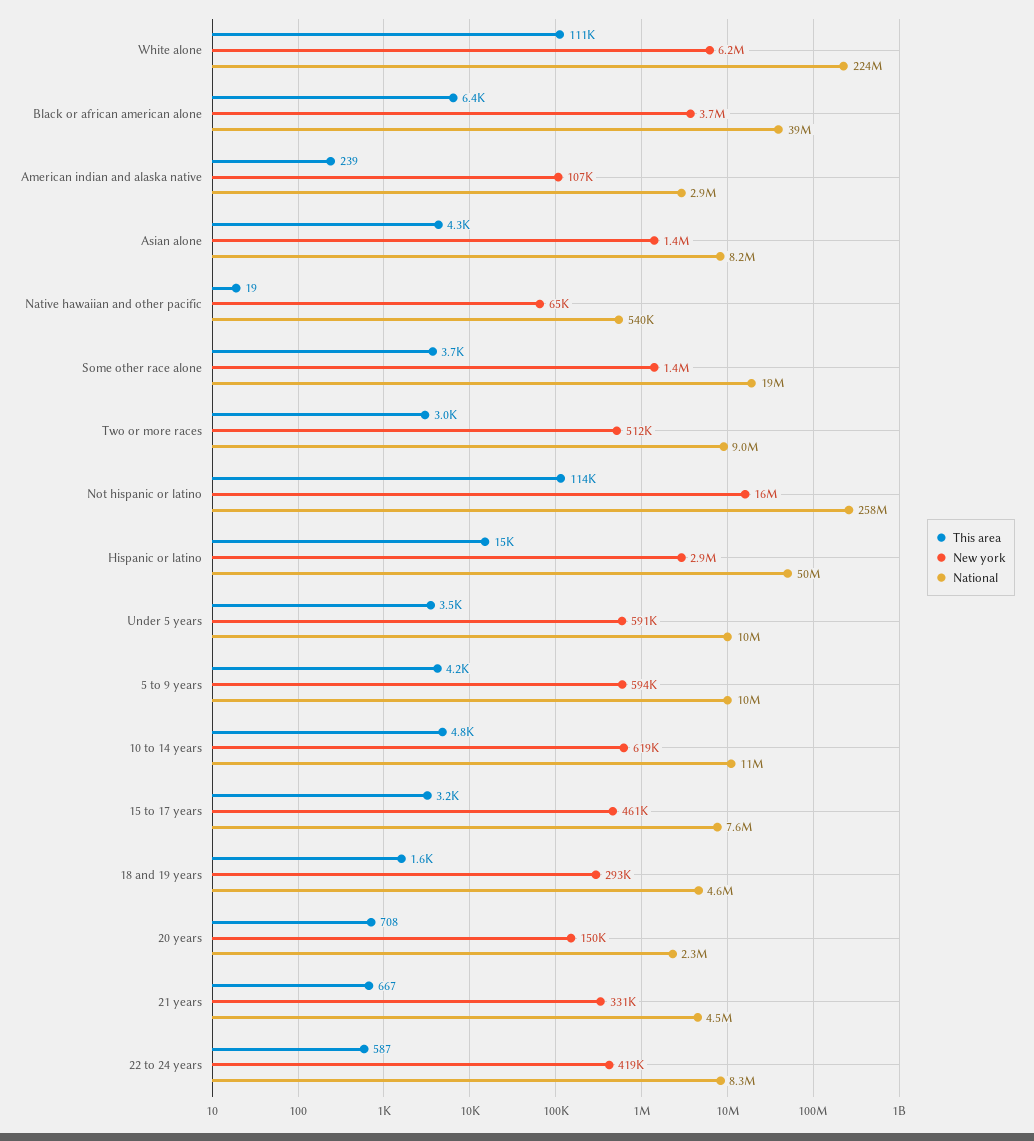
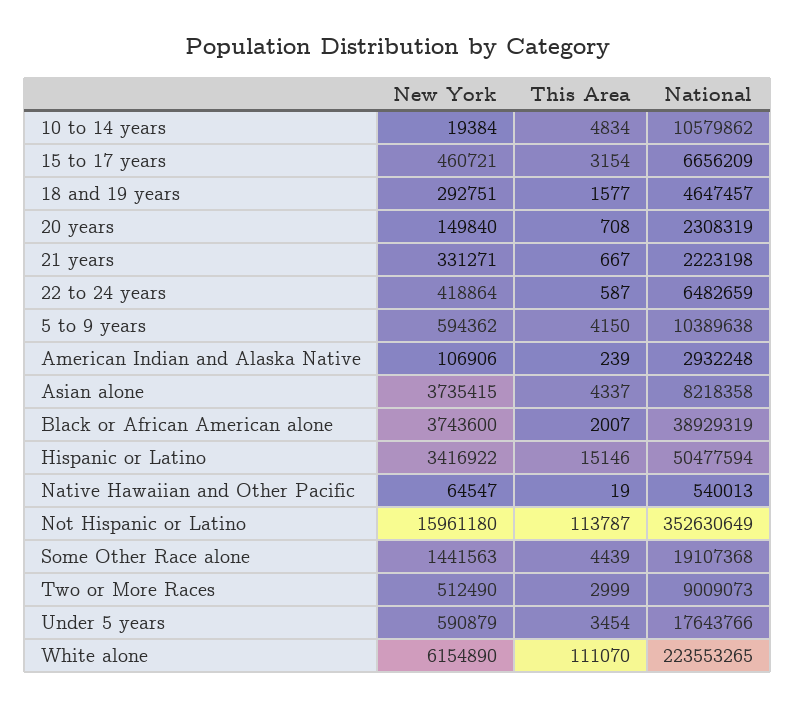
  {
    "This area": {
      "White alone": 111070,
-     "Black or african american alone": 6400,
+     "Black or african american alone": 2007,
      "American indian and alaska native": 239,
      "Asian alone": 4337,
      "Native hawaiian and other pacific": 19,
-     "Some other race alone": 3700,
+     "Some other race alone": 4439,
      "Two or more races": 2999,
      "Not hispanic or latino": 113787,
      "Hispanic or latino": 15146,
      "Under 5 years": 3454,
      "5 to 9 years": 4150,
      "10 to 14 years": 4834,
      "15 to 17 years": 3154,
      "18 and 19 years": 1577,
      "20 years": 708,
      "21 years": 667,
      "22 to 24 years": 587
    },
    "New york": {
      "White alone": 6154890,
      "Black or african american alone": 3743600,
      "American indian and alaska native": 106906,
-     "Asian alone": 1400000,
+     "Asian alone": 3735415,
      "Native hawaiian and other pacific": 64547,
      "Some other race alone": 1441563,
      "Two or more races": 512490,
      "Not hispanic or latino": 15961180,
-     "Hispanic or latino": 2900000,
+     "Hispanic or latino": 3416922,
      "Under 5 years": 590879,
      "5 to 9 years": 594362,
-     "10 to 14 years": 619000,
+     "10 to 14 years": 19384,
      "15 to 17 years": 460721,
      "18 and 19 years": 292751,
      "20 years": 149840,
      "21 years": 331271,
      "22 to 24 years": 418864
    },
    "National": {
      "White alone": 223553265,
      "Black or african american alone": 38929319,
      "American indian and alaska native": 2932248,
      "Asian alone": 8218358,
      "Native hawaiian and other pacific": 540013,
      "Some other race alone": 19107368,
      "Two or more races": 9009073,
-     "Not hispanic or latino": 258000000,
+     "Not hispanic or latino": 352630649,
      "Hispanic or latino": 50477594,
-     "Under 5 years": 10000000,
+     "Under 5 years": 17643766,
      "5 to 9 years": 10389638,
      "10 to 14 years": 10579862,
-     "15 to 17 years": 7600000,
+     "15 to 17 years": 6656209,
      "18 and 19 years": 4647457,
      "20 years": 2308319,
-     "21 years": 4500000,
+     "21 years": 2223198,
-     "22 to 24 years": 8300000
+     "22 to 24 years": 6482659
    }
  }

